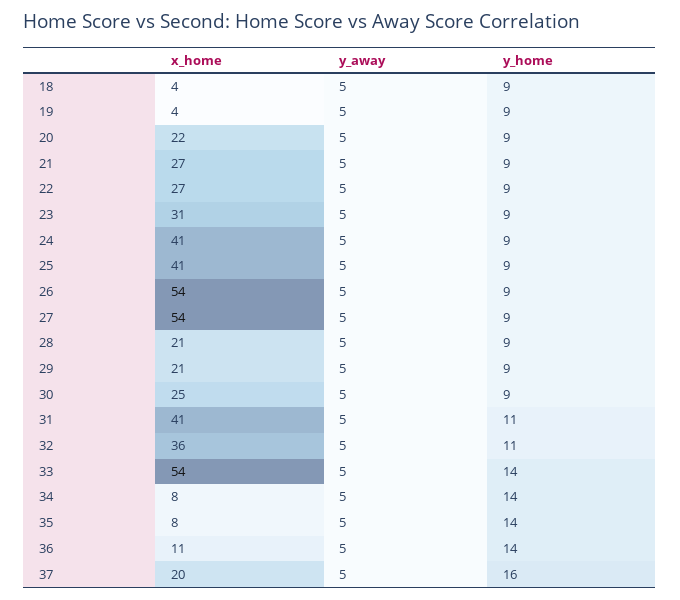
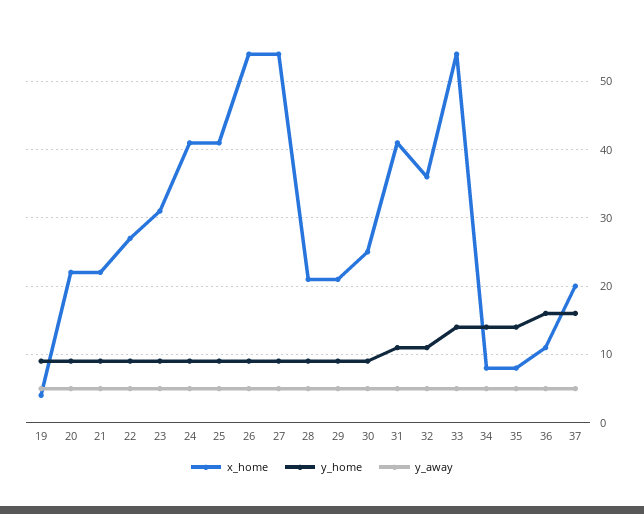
  {
    "x_home": {
-     "18": 4,
      "19": 4,
      "20": 22,
-     "21": 27,
+     "21": 22,
      "22": 27,
      "23": 31,
      "24": 41,
      "25": 41,
      "26": 54,
      "27": 54,
      "28": 21,
      "29": 21,
      "30": 25,
      "31": 41,
      "32": 36,
      "33": 54,
      "34": 8,
      "35": 8,
      "36": 11,
      "37": 20
    },
    "y_away": {
-     "18": 5,
      "19": 5,
      "20": 5,
      "21": 5,
      "22": 5,
      "23": 5,
      "24": 5,
      "25": 5,
      "26": 5,
      "27": 5,
      "28": 5,
      "29": 5,
      "30": 5,
      "31": 5,
      "32": 5,
      "33": 5,
      "34": 5,
      "35": 5,
      "36": 5,
      "37": 5
    },
    "y_home": {
-     "18": 9,
      "19": 9,
      "20": 9,
      "21": 9,
      "22": 9,
      "23": 9,
      "24": 9,
      "25": 9,
      "26": 9,
      "27": 9,
      "28": 9,
      "29": 9,
      "30": 9,
      "31": 11,
      "32": 11,
      "33": 14,
      "34": 14,
      "35": 14,
-     "36": 14,
+     "36": 16,
      "37": 16
    }
  }

